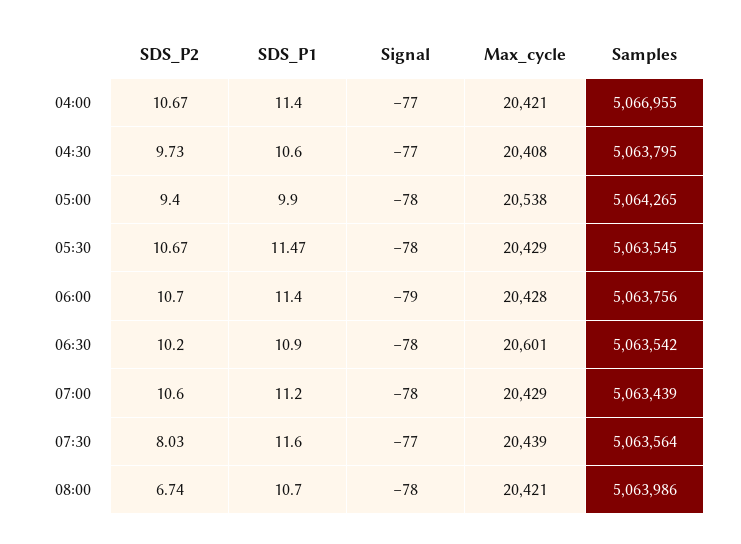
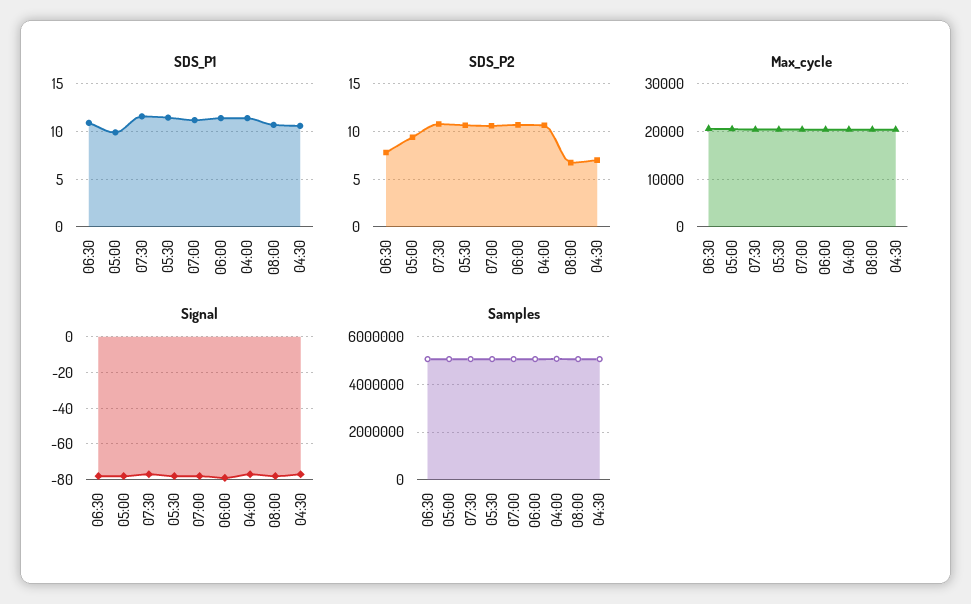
  {
    "SDS_P2": {
      "04:00": 10.67,
-     "04:30": 9.73,
+     "04:30": 7,
      "05:00": 9.4,
      "05:30": 10.67,
      "06:00": 10.7,
-     "06:30": 10.2,
+     "06:30": 8,
      "07:00": 10.6,
-     "07:30": 8.03,
+     "07:30": 11,
      "08:00": 6.74
    },
    "SDS_P1": {
      "04:00": 11.4,
      "04:30": 10.6,
      "05:00": 9.9,
      "05:30": 11.47,
      "06:00": 11.4,
      "06:30": 10.9,
      "07:00": 11.2,
      "07:30": 11.6,
      "08:00": 10.7
    },
    "Signal": {
      "04:00": -77,
      "04:30": -77,
      "05:00": -78,
      "05:30": -78,
      "06:00": -79,
      "06:30": -78,
      "07:00": -78,
      "07:30": -77,
      "08:00": -78
    },
    "Max_cycle": {
      "04:00": 20421,
      "04:30": 20408,
      "05:00": 20538,
      "05:30": 20429,
      "06:00": 20428,
      "06:30": 20601,
      "07:00": 20429,
      "07:30": 20439,
      "08:00": 20421
    },
    "Samples": {
      "04:00": 5066955,
      "04:30": 5063795,
      "05:00": 5064265,
      "05:30": 5063545,
      "06:00": 5063756,
      "06:30": 5063542,
      "07:00": 5063439,
      "07:30": 5063564,
      "08:00": 5063986
    }
  }

